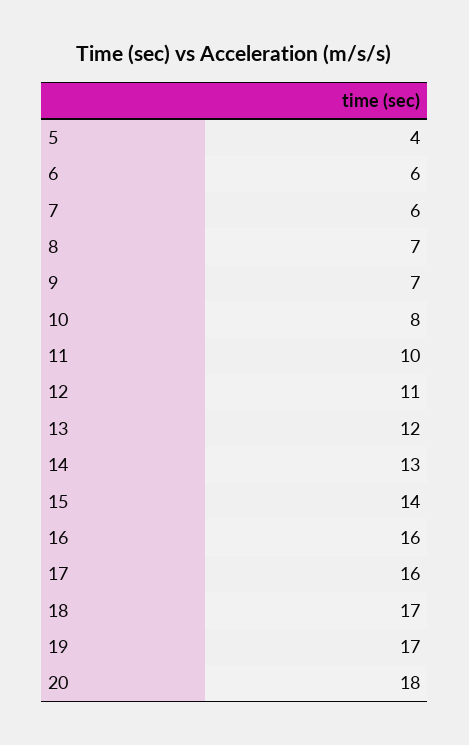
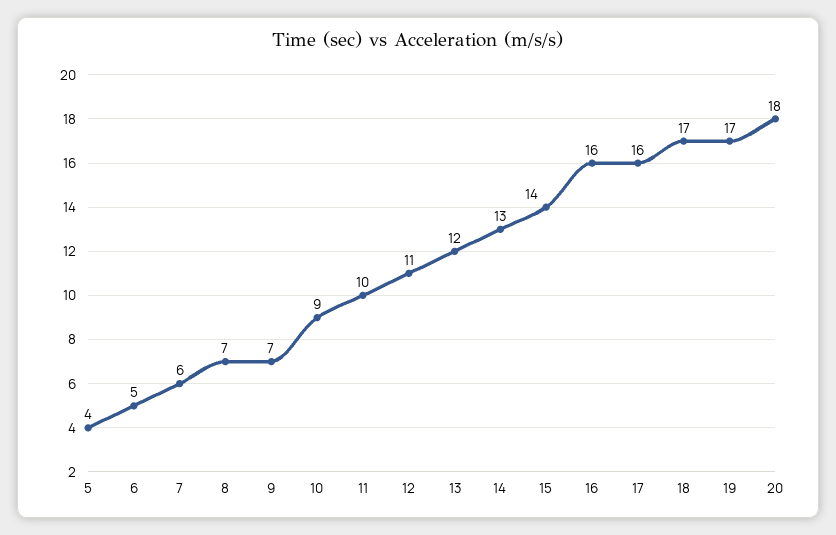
  {
    "5": 4,
-   "6": 6,
+   "6": 5,
    "7": 6,
    "8": 7,
    "9": 7,
-   "10": 8,
+   "10": 9,
    "11": 10,
    "12": 11,
    "13": 12,
    "14": 13,
    "15": 14,
    "16": 16,
    "17": 16,
    "18": 17,
    "19": 17,
    "20": 18
  }

